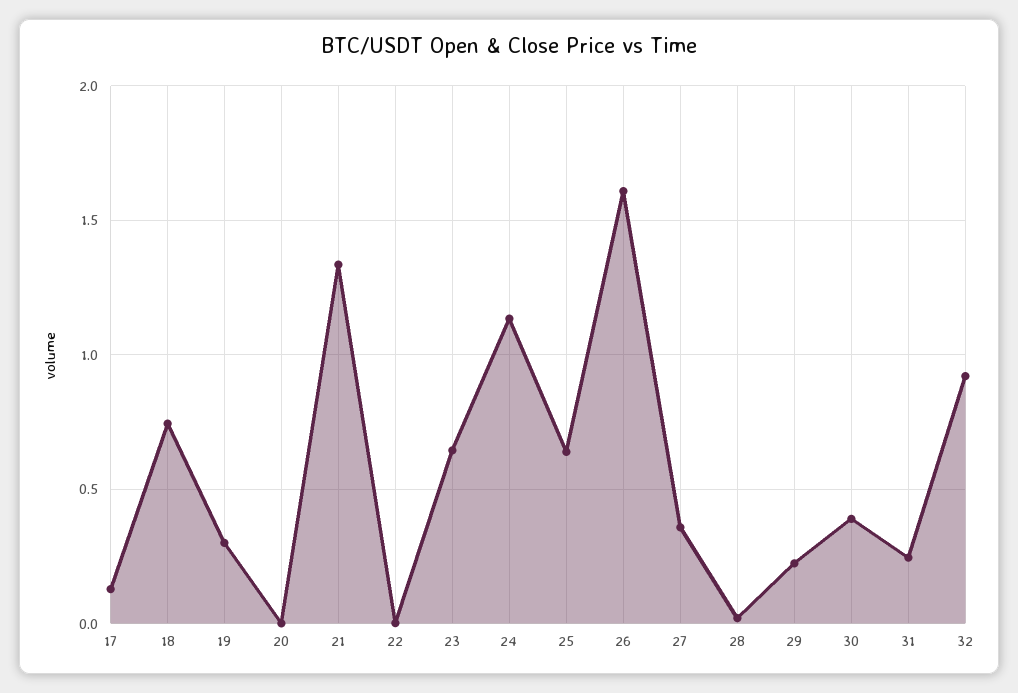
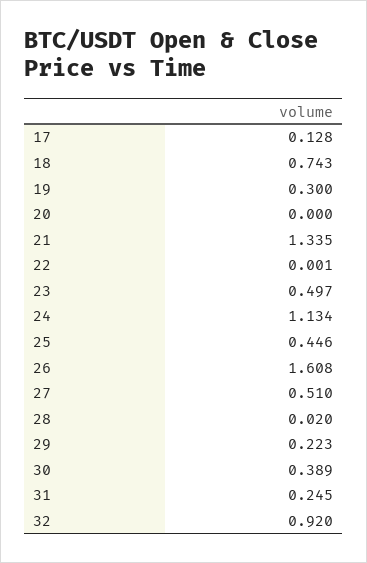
  {
    "17": 0.128,
    "18": 0.743,
    "19": 0.3,
    "20": 0,
    "21": 1.335,
    "22": 0.001,
-   "23": 0.65,
+   "23": 0.497,
    "24": 1.134,
-   "25": 0.65,
+   "25": 0.446,
    "26": 1.608,
-   "27": 0.35,
+   "27": 0.51,
    "28": 0.02,
    "29": 0.223,
    "30": 0.389,
    "31": 0.245,
    "32": 0.92
  }

